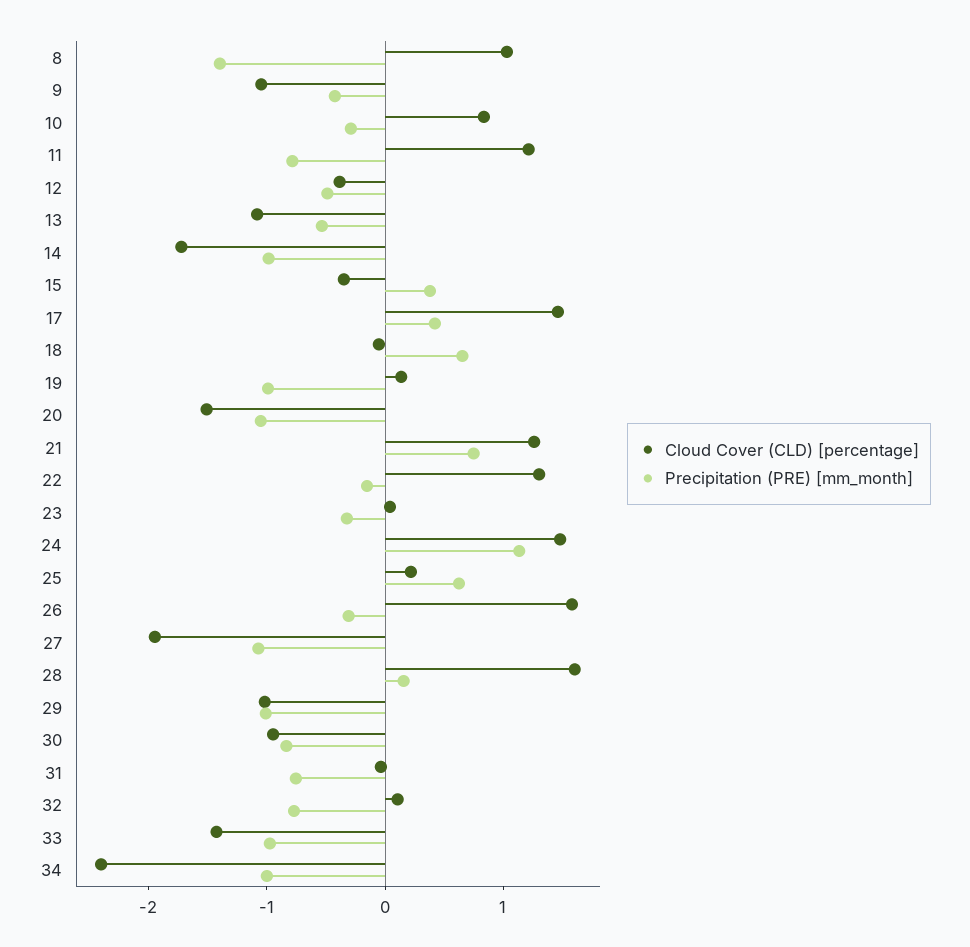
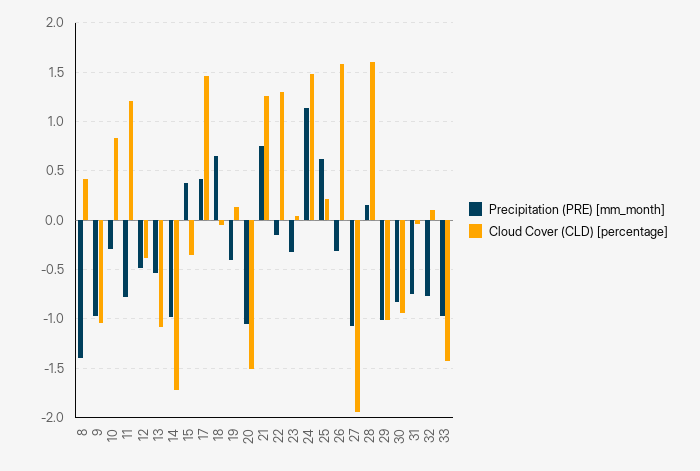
  {
    "Cloud Cover (CLD) [percentage]": {
-     "8": 1,
+     "8": 0.4,
      "9": -1,
      "10": 0.8,
      "11": 1.2,
      "12": -0.4,
      "13": -1.1,
      "14": -1.7,
      "15": -0.3,
      "17": 1.5,
      "18": -0.1,
      "19": 0.1,
      "20": -1.5,
      "21": 1.3,
      "22": 1.3,
      "23": 0,
      "24": 1.5,
      "25": 0.2,
      "26": 1.6,
      "27": -1.9,
      "28": 1.6,
      "29": -1,
      "30": -0.9,
      "31": 0,
      "32": 0.1,
-     "33": -1.4,
+     "33": -1.4
-     "34": -2.4
    },
    "Precipitation (PRE) [mm_month]": {
      "8": -1.4,
-     "9": -0.4,
+     "9": -1,
      "10": -0.3,
      "11": -0.8,
      "12": -0.5,
      "13": -0.5,
      "14": -1,
      "15": 0.4,
      "17": 0.4,
      "18": 0.7,
-     "19": -1,
+     "19": -0.4,
      "20": -1.1,
      "21": 0.7,
      "22": -0.2,
      "23": -0.3,
      "24": 1.1,
      "25": 0.6,
      "26": -0.3,
      "27": -1.1,
      "28": 0.2,
      "29": -1,
      "30": -0.8,
      "31": -0.8,
      "32": -0.8,
-     "33": -1,
+     "33": -1
-     "34": -1
    }
  }

